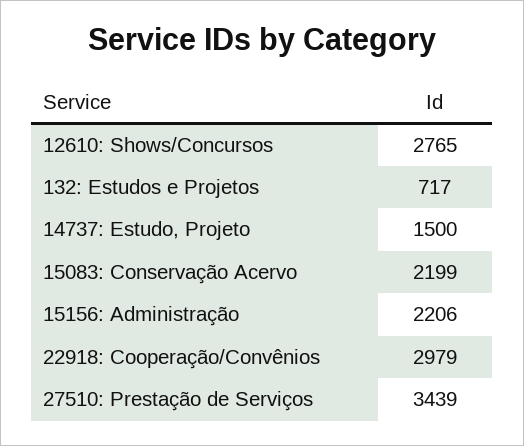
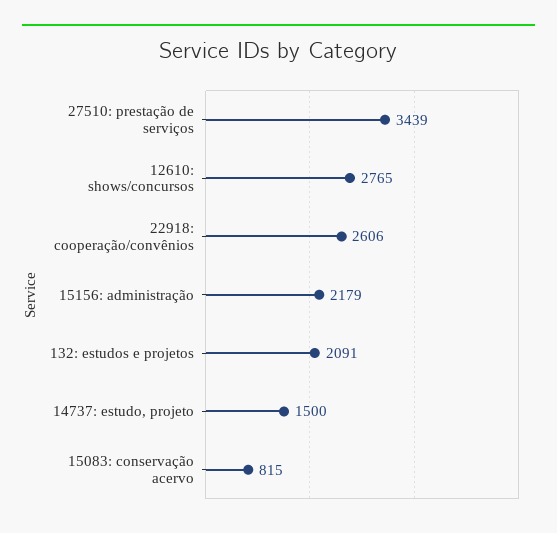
  {
    "12610: Shows/Concursos": 2765,
-   "132: Estudos e Projetos": 717,
+   "132: Estudos e Projetos": 2091,
    "14737: Estudo, Projeto": 1500,
-   "15083: Conservação Acervo": 2199,
+   "15083: Conservação Acervo": 815,
-   "15156: Administração": 2206,
+   "15156: Administração": 2179,
-   "22918: Cooperação/Convênios": 2979,
+   "22918: Cooperação/Convênios": 2606,
    "27510: Prestação de Serviços": 3439
  }

